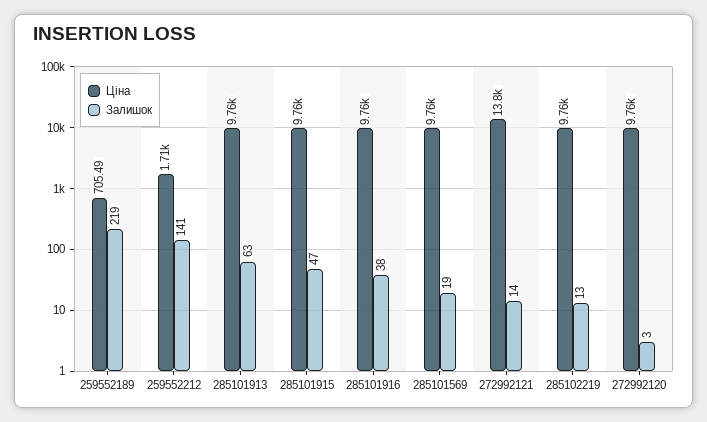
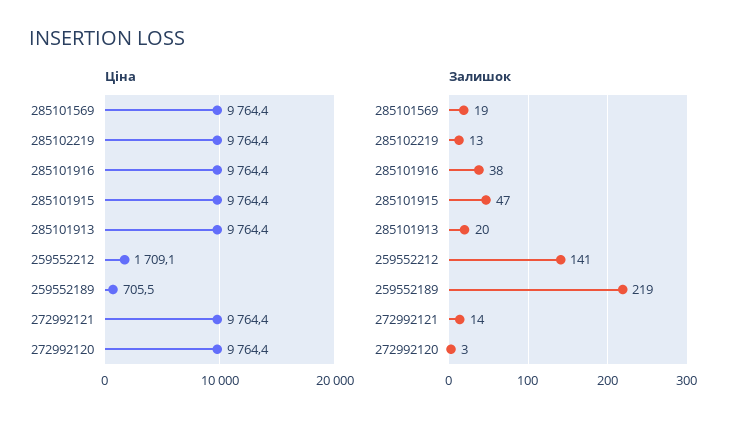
  {
    "Ціна": {
      "259552189": 705.49,
      "259552212": 1709.1,
      "285101913": 9764.4,
      "285101915": 9764.4,
      "285101916": 9764.4,
      "285101569": 9764.4,
-     "272992121": 13800,
+     "272992121": 9764.4,
      "285102219": 9764.4,
      "272992120": 9764.4
    },
    "Залишок": {
      "259552189": 219,
      "259552212": 141,
-     "285101913": 63,
+     "285101913": 20,
      "285101915": 47,
      "285101916": 38,
      "285101569": 19,
      "272992121": 14,
      "285102219": 13,
      "272992120": 3
    }
  }

